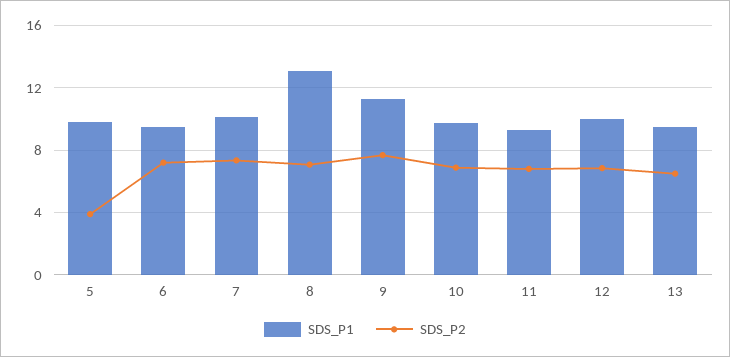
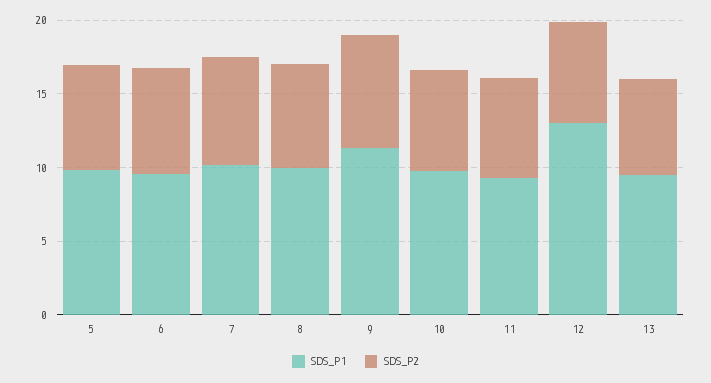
  {
    "SDS_P1": {
      "5": 10,
      "6": 9.5,
      "7": 10,
-     "8": 13,
+     "8": 10,
      "9": 11.5,
      "10": 9.5,
      "11": 9.5,
-     "12": 10,
+     "12": 13,
      "13": 9.5
    },
    "SDS_P2": {
-     "5": 4,
+     "5": 7,
      "6": 7,
      "7": 7.5,
      "8": 7,
      "9": 7.5,
      "10": 7,
      "11": 7,
      "12": 7,
      "13": 6.5
    }
  }

